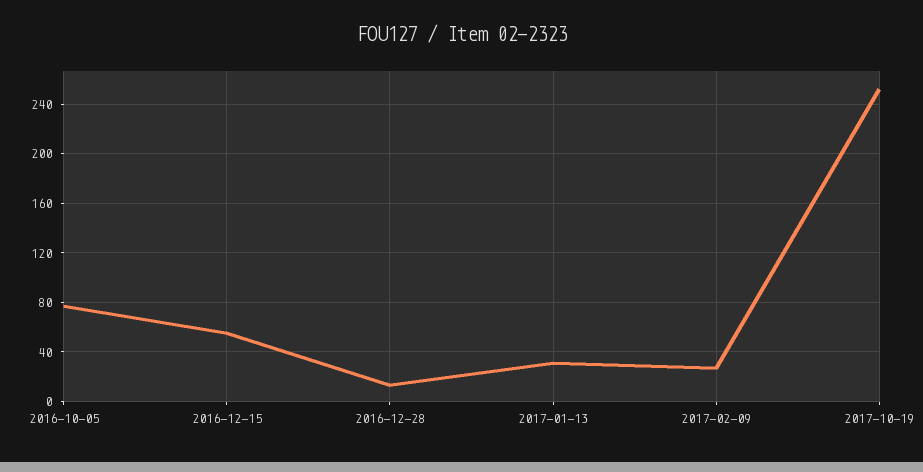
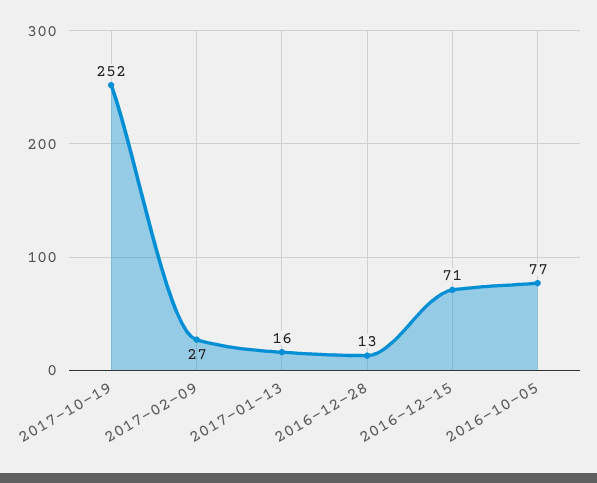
  {
    "2016-10-05": 77,
-   "2016-12-15": 55,
+   "2016-12-15": 71,
    "2016-12-28": 13,
-   "2017-01-13": 30,
+   "2017-01-13": 16,
    "2017-02-09": 27,
    "2017-10-19": 252
  }

